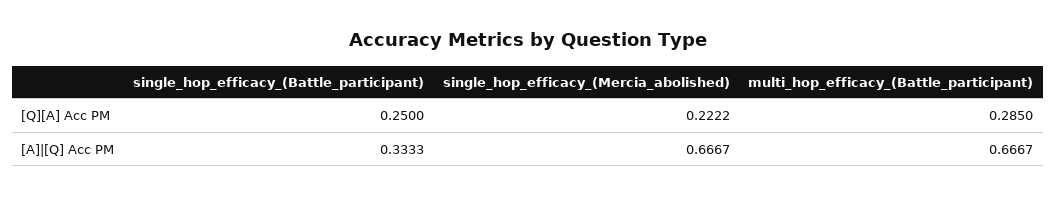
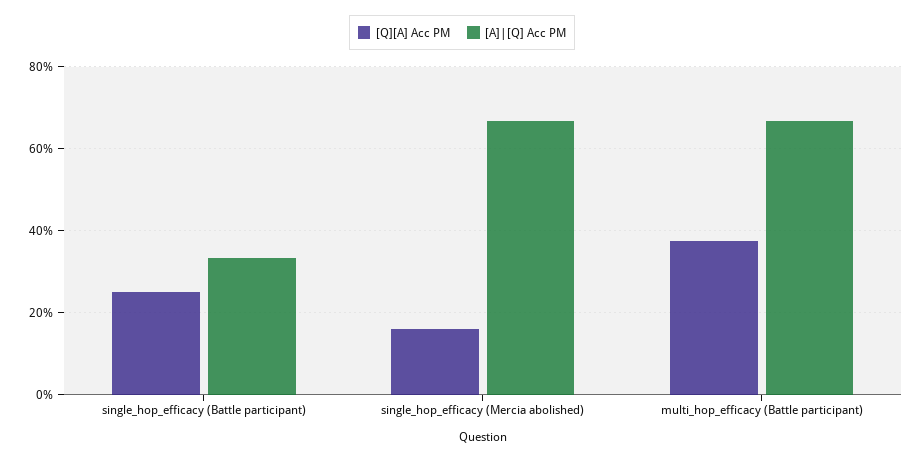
  {
    "[Q][A] Acc PM": {
      "single_hop_efficacy_(Battle_participant)": 0.25,
-     "single_hop_efficacy_(Mercia_abolished)": 0.2222,
+     "single_hop_efficacy_(Mercia_abolished)": 0.16,
-     "multi_hop_efficacy_(Battle_participant)": 0.285
+     "multi_hop_efficacy_(Battle_participant)": 0.38
    },
    "[A]|[Q] Acc PM": {
      "single_hop_efficacy_(Battle_participant)": 0.3333,
      "single_hop_efficacy_(Mercia_abolished)": 0.6667,
      "multi_hop_efficacy_(Battle_participant)": 0.6667
    }
  }

